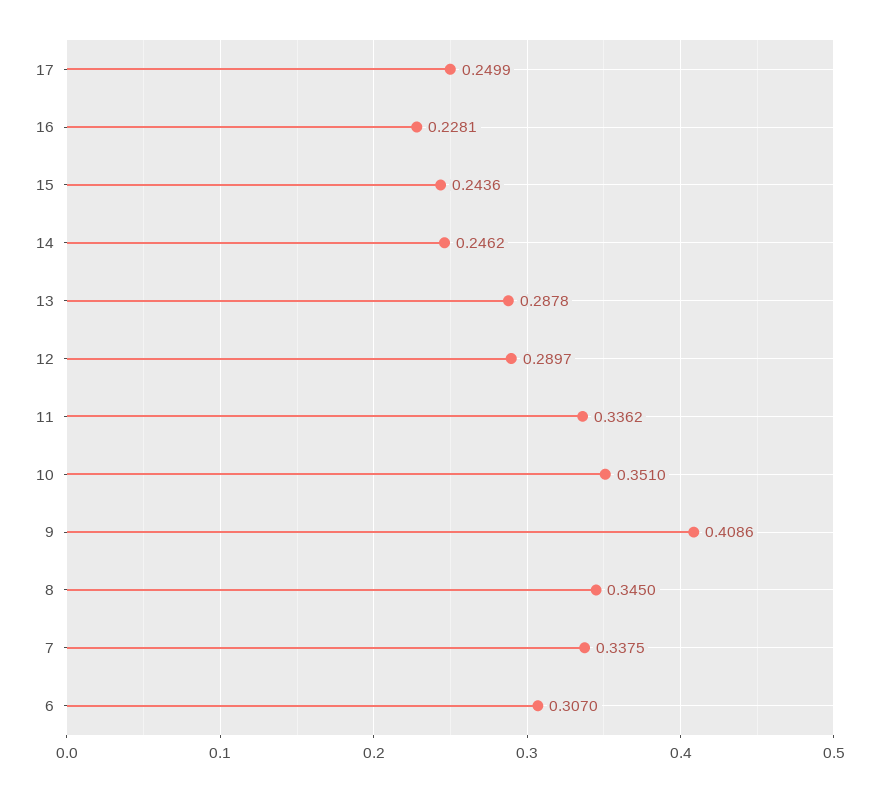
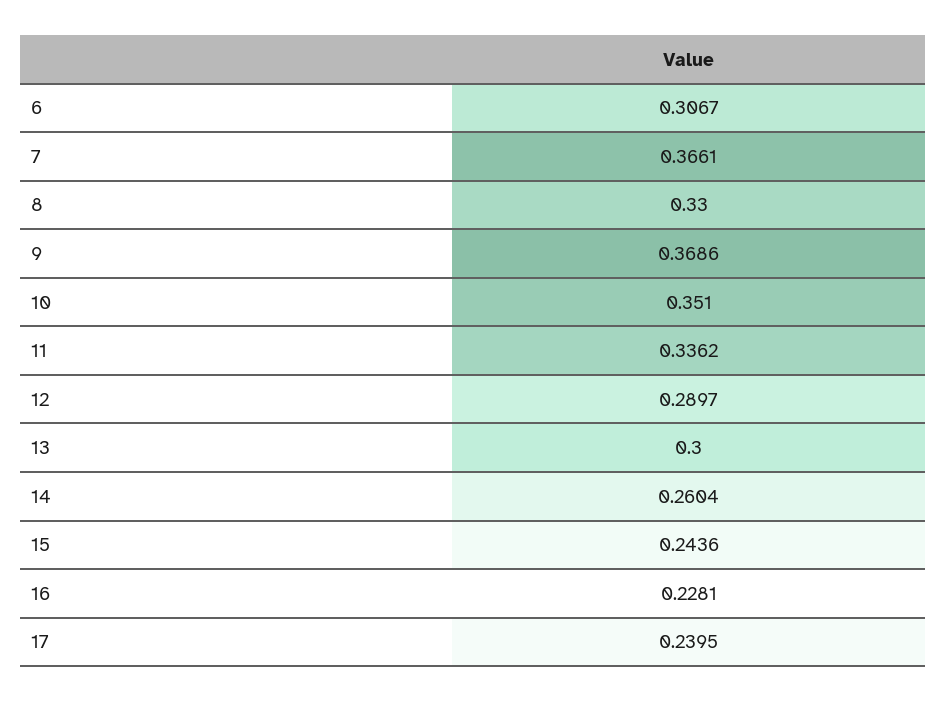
  {
-   "17": 0.2499,
+   "17": 0.2395,
    "16": 0.2281,
    "15": 0.2436,
-   "14": 0.2462,
+   "14": 0.2604,
-   "13": 0.2878,
+   "13": 0.3,
    "12": 0.2897,
    "11": 0.3362,
    "10": 0.351,
-   "9": 0.4086,
+   "9": 0.3686,
-   "8": 0.345,
+   "8": 0.33,
-   "7": 0.3375,
+   "7": 0.3661,
-   "6": 0.307
+   "6": 0.3067
  }

